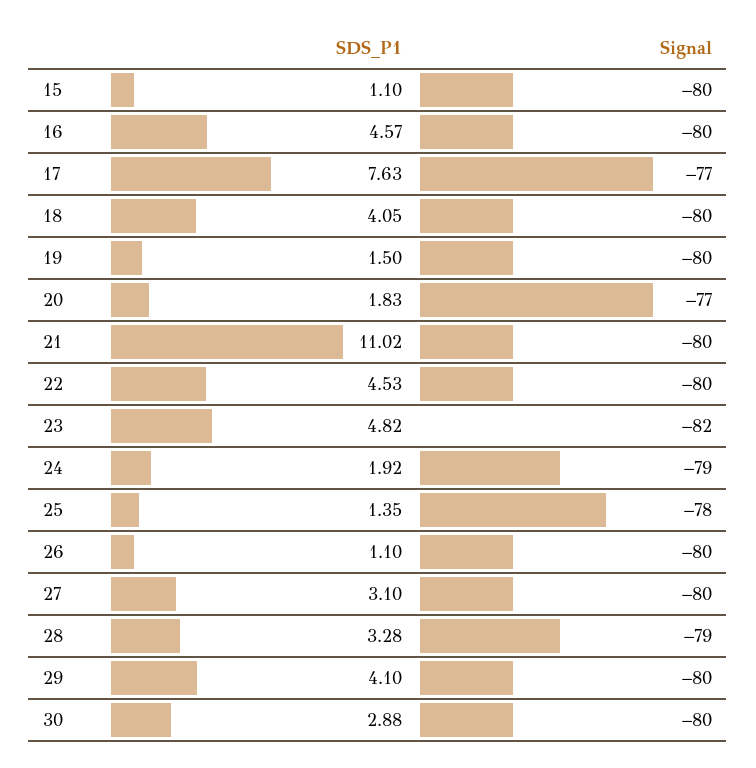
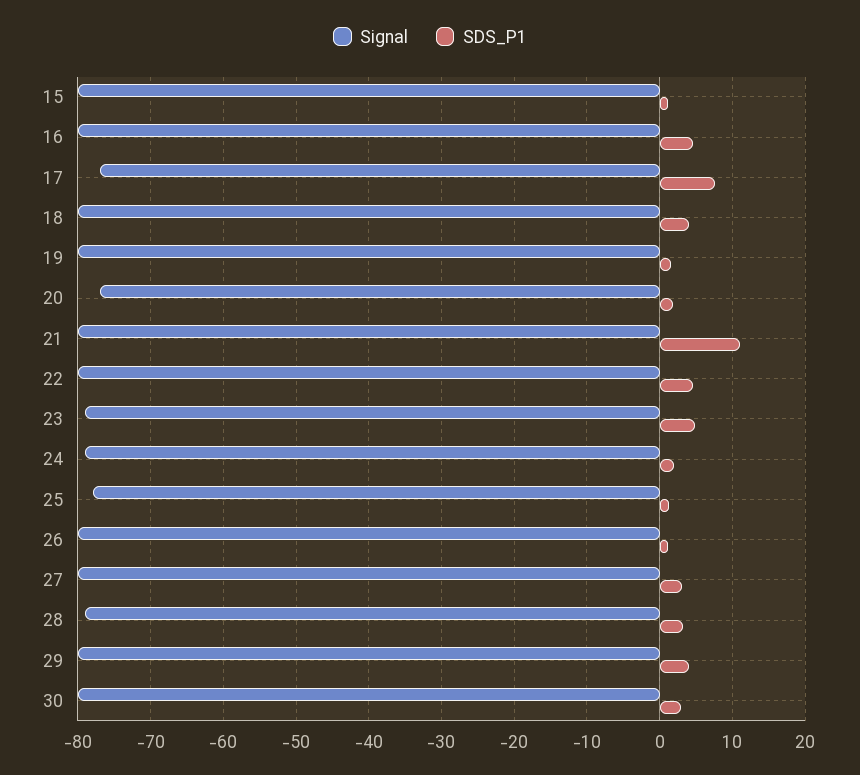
  {
    "SDS_P1": {
      "15": 1.1,
      "16": 4.57,
      "17": 7.63,
      "18": 4.05,
      "19": 1.5,
      "20": 1.83,
      "21": 11.02,
      "22": 4.53,
      "23": 4.82,
      "24": 1.92,
      "25": 1.35,
      "26": 1.1,
      "27": 3.1,
      "28": 3.28,
      "29": 4.1,
      "30": 2.88
    },
    "Signal": {
      "15": -80,
      "16": -80,
      "17": -77,
      "18": -80,
      "19": -80,
      "20": -77,
      "21": -80,
      "22": -80,
-     "23": -82,
+     "23": -79,
      "24": -79,
      "25": -78,
      "26": -80,
      "27": -80,
      "28": -79,
      "29": -80,
      "30": -80
    }
  }

